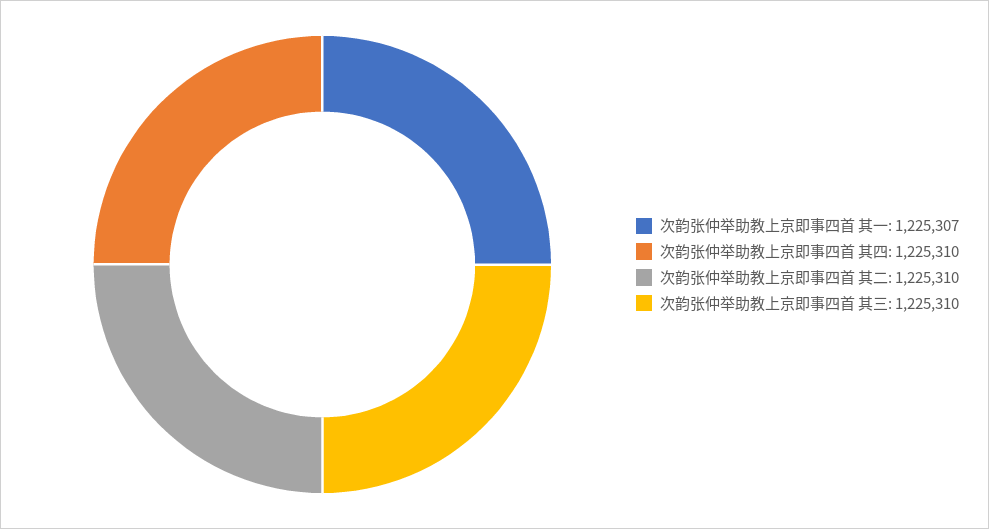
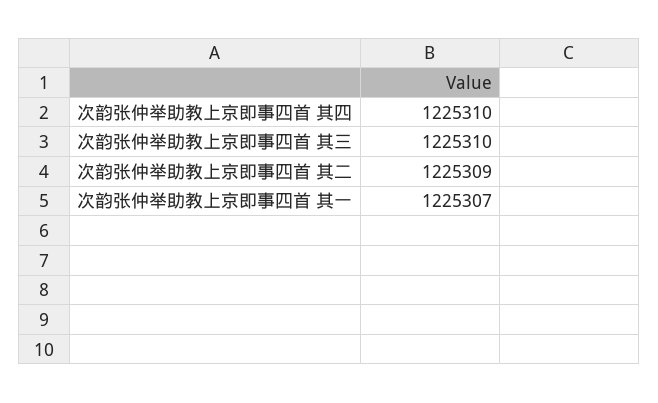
  {
    "次韵张仲举助教上京即事四首 其一": 1225307,
    "次韵张仲举助教上京即事四首 其四": 1225310,
-   "次韵张仲举助教上京即事四首 其二": 1225310,
+   "次韵张仲举助教上京即事四首 其二": 1225309,
    "次韵张仲举助教上京即事四首 其三": 1225310
  }

